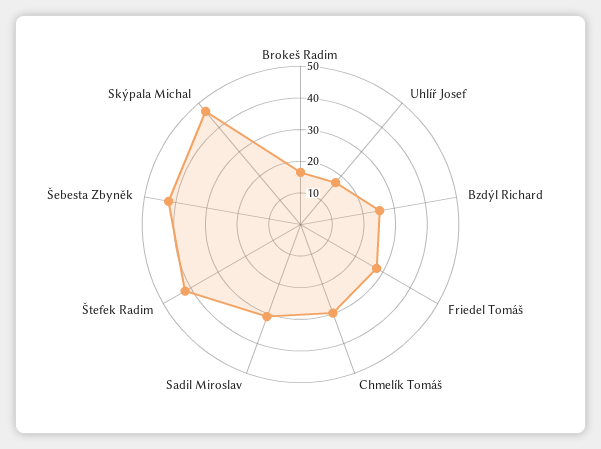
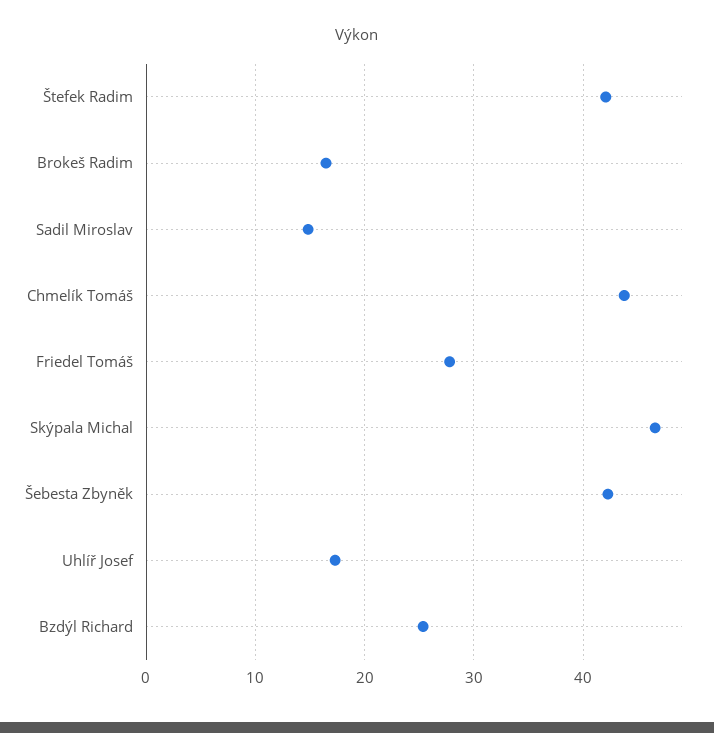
  {
    "Brokeš Radim": 16,
    "Uhlíř Josef": 17,
    "Bzdýl Richard": 25,
    "Friedel Tomáš": 28,
-   "Chmelík Tomáš": 30,
+   "Chmelík Tomáš": 44,
-   "Sadil Miroslav": 30,
+   "Sadil Miroslav": 15,
    "Štefek Radim": 42,
    "Šebesta Zbyněk": 42,
    "Skýpala Michal": 47
  }

